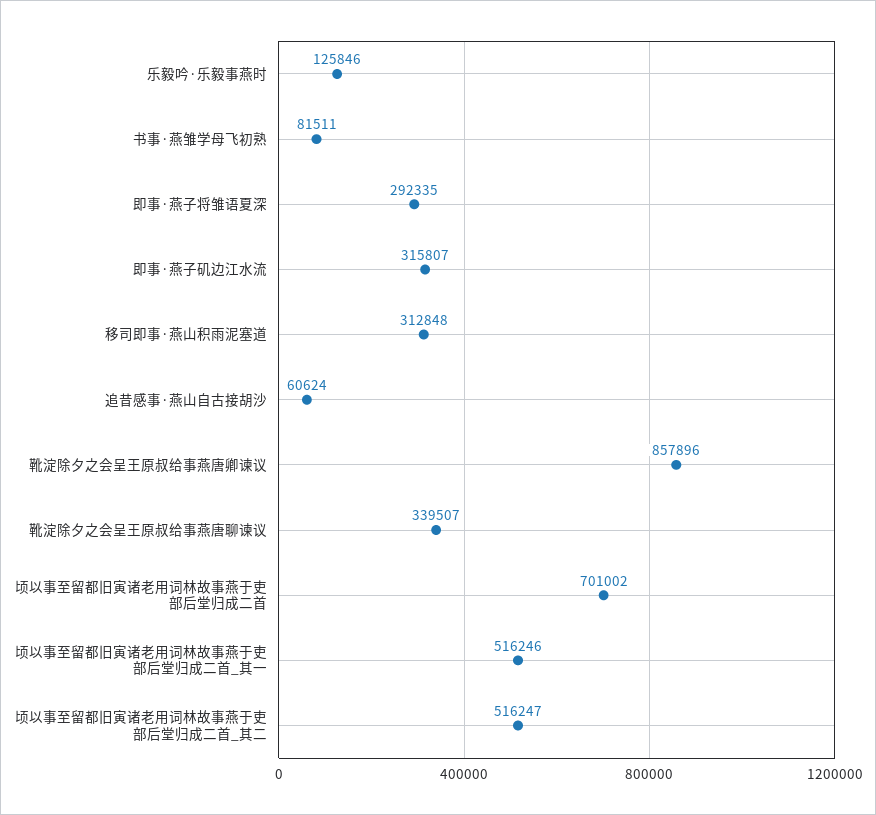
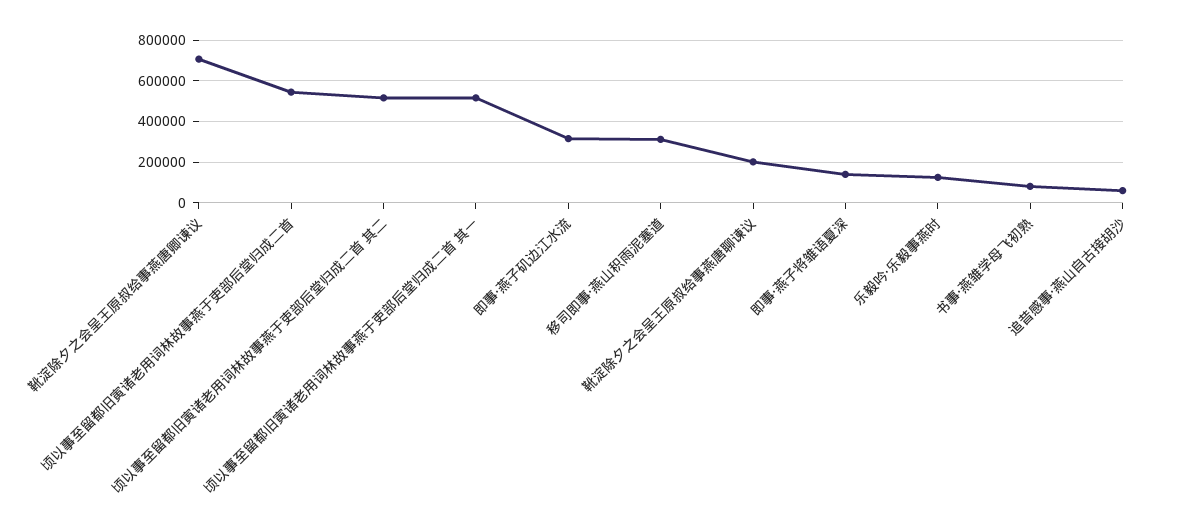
  {
    "乐毅吟·乐毅事燕时": 125846,
    "书事·燕雏学母飞初熟": 81511,
-   "即事·燕子将雏语夏深": 292335,
+   "即事·燕子将雏语夏深": 150000,
    "即事·燕子矶边江水流": 315807,
    "移司即事·燕山积雨泥塞道": 312848,
    "追昔感事·燕山自古接胡沙": 60624,
-   "靴淀除夕之会呈王原叔给事燕唐卿谏议": 857896,
+   "靴淀除夕之会呈王原叔给事燕唐卿谏议": 700000,
-   "靴淀除夕之会呈王原叔给事燕唐聊谏议": 339507,
+   "靴淀除夕之会呈王原叔给事燕唐聊谏议": 200000,
-   "顷以事至留都旧寅诸老用词林故事燕于吏部后堂归成二首": 701002,
+   "顷以事至留都旧寅诸老用词林故事燕于吏部后堂归成二首": 550000,
    "顷以事至留都旧寅诸老用词林故事燕于吏部后堂归成二首_其一": 516246,
    "顷以事至留都旧寅诸老用词林故事燕于吏部后堂归成二首_其二": 516247
  }

